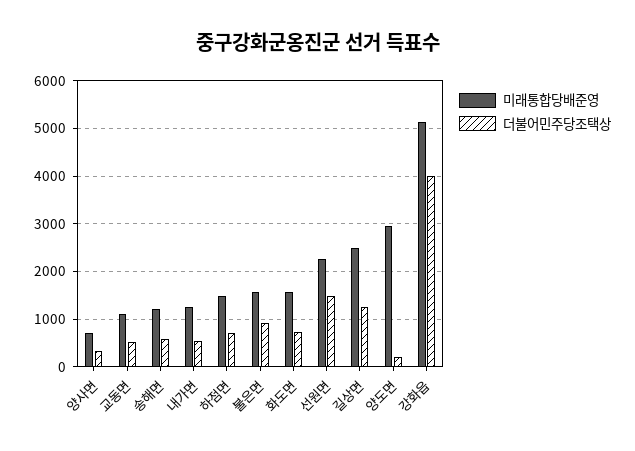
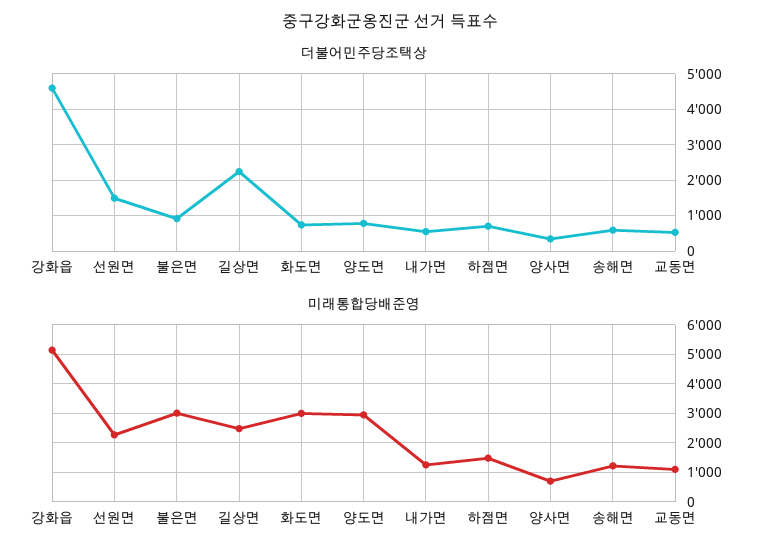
  {
    "미래통합당배준영": {
      "양사면": 600,
      "교동면": 1200,
      "송해면": 1200,
      "내가면": 1200,
      "하점면": 1400,
-     "불은면": 1600,
+     "불은면": 3000,
-     "화도면": 1600,
+     "화도면": 3000,
      "선원면": 2200,
      "길상면": 2400,
      "양도면": 3000,
      "강화읍": 5200
    },
    "더불어민주당조택상": {
      "양사면": 400,
      "교동면": 600,
      "송해면": 600,
      "내가면": 600,
      "하점면": 800,
      "불은면": 1000,
      "화도면": 800,
      "선원면": 1400,
-     "길상면": 1200,
+     "길상면": 2200,
-     "양도면": 200,
+     "양도면": 800,
-     "강화읍": 4000
+     "강화읍": 4600
    }
  }

